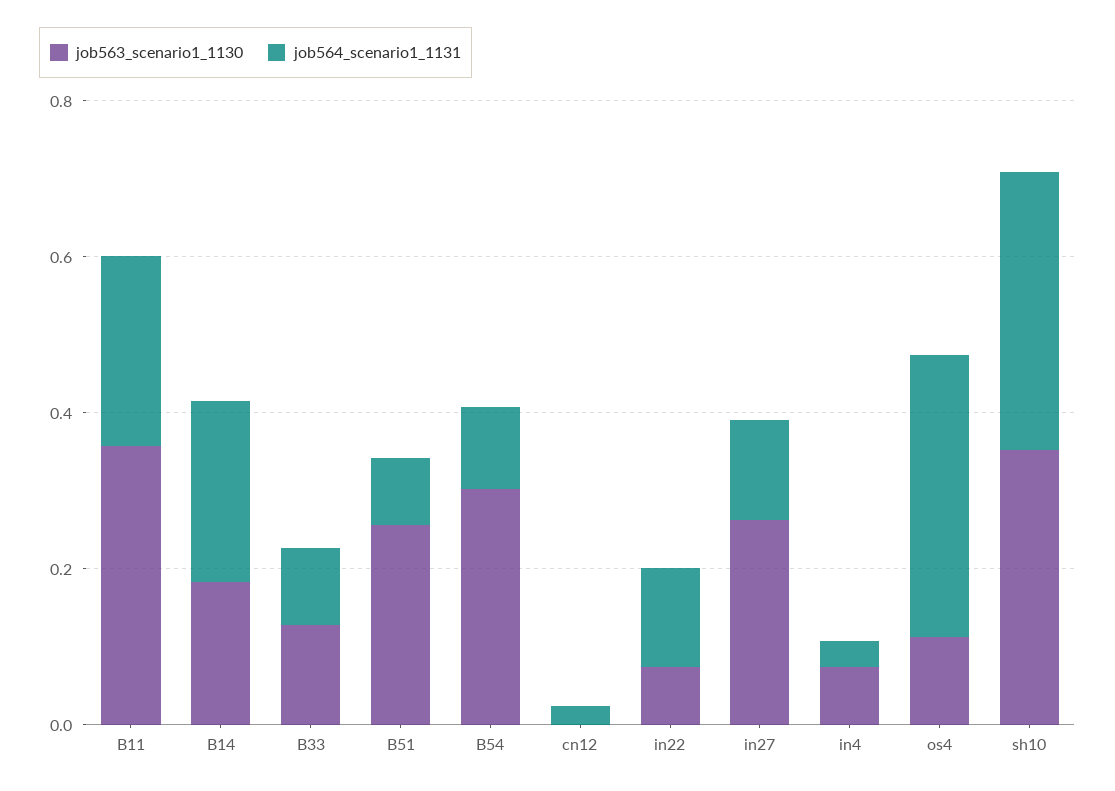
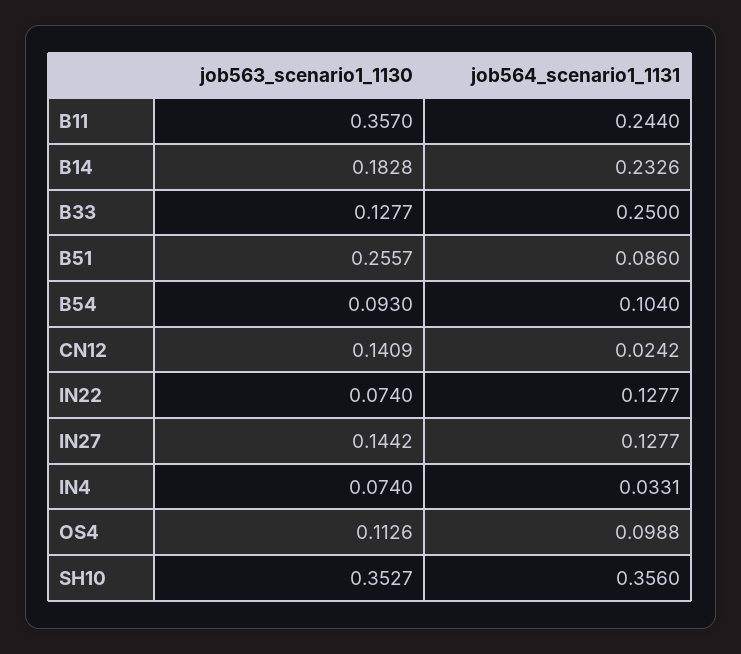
  {
    "job563_scenario1_1130": {
      "B11": 0.357,
      "B14": 0.1828,
      "B33": 0.1277,
      "B51": 0.2557,
-     "B54": 0.3,
+     "B54": 0.093,
-     "cn12": 0,
+     "cn12": 0.1409,
      "in22": 0.074,
-     "in27": 0.25,
+     "in27": 0.1442,
      "in4": 0.074,
      "os4": 0.1126,
      "sh10": 0.3527
    },
    "job564_scenario1_1131": {
      "B11": 0.244,
      "B14": 0.2326,
-     "B33": 0.1,
+     "B33": 0.25,
      "B51": 0.086,
      "B54": 0.104,
      "cn12": 0.0242,
      "in22": 0.1277,
      "in27": 0.1277,
      "in4": 0.0331,
-     "os4": 0.35,
+     "os4": 0.0988,
      "sh10": 0.356
    }
  }

